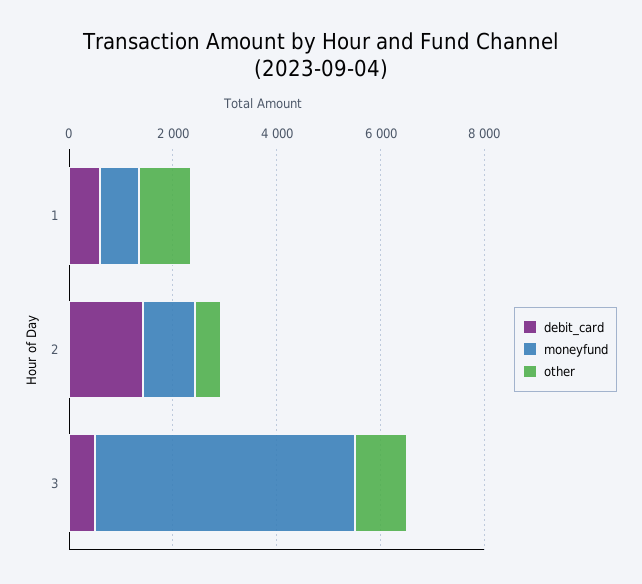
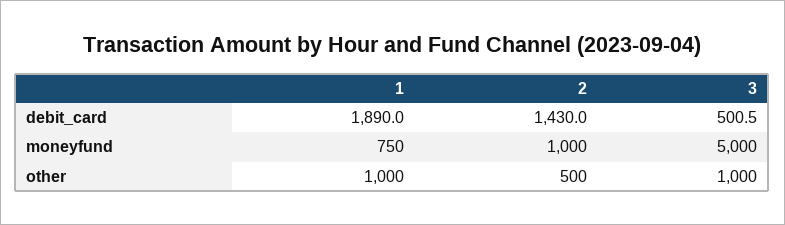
  {
    "debit_card": {
-     "1": 500,
+     "1": 1890,
      "2": 1430,
      "3": 500.5
    },
    "moneyfund": {
      "1": 750,
      "2": 1000,
      "3": 5000
    },
    "other": {
      "1": 1000,
      "2": 500,
      "3": 1000
    }
  }

